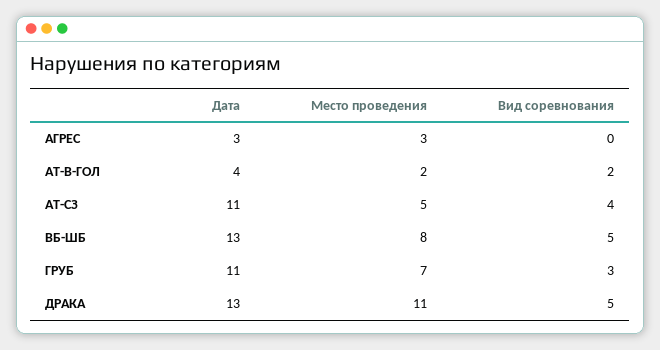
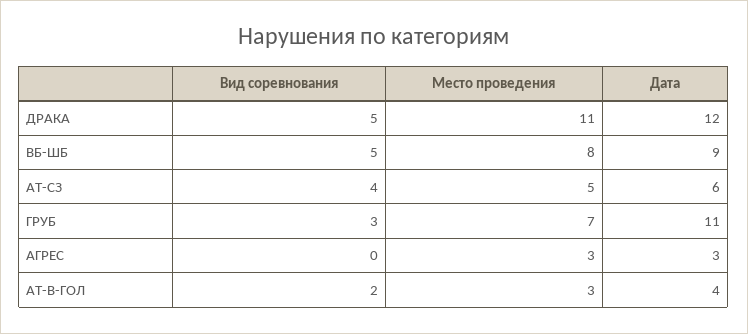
  {
    "Дата": {
      "АГРЕС": 3,
      "АТ-В-ГОЛ": 4,
-     "АТ-СЗ": 11,
+     "АТ-СЗ": 6,
-     "ВБ-ШБ": 13,
+     "ВБ-ШБ": 9,
      "ГРУБ": 11,
-     "ДРАКА": 13
+     "ДРАКА": 12
    },
    "Место проведения": {
      "АГРЕС": 3,
-     "АТ-В-ГОЛ": 2,
+     "АТ-В-ГОЛ": 3,
      "АТ-СЗ": 5,
      "ВБ-ШБ": 8,
      "ГРУБ": 7,
      "ДРАКА": 11
    },
    "Вид соревнования": {
      "АГРЕС": 0,
      "АТ-В-ГОЛ": 2,
      "АТ-СЗ": 4,
      "ВБ-ШБ": 5,
      "ГРУБ": 3,
      "ДРАКА": 5
    }
  }

